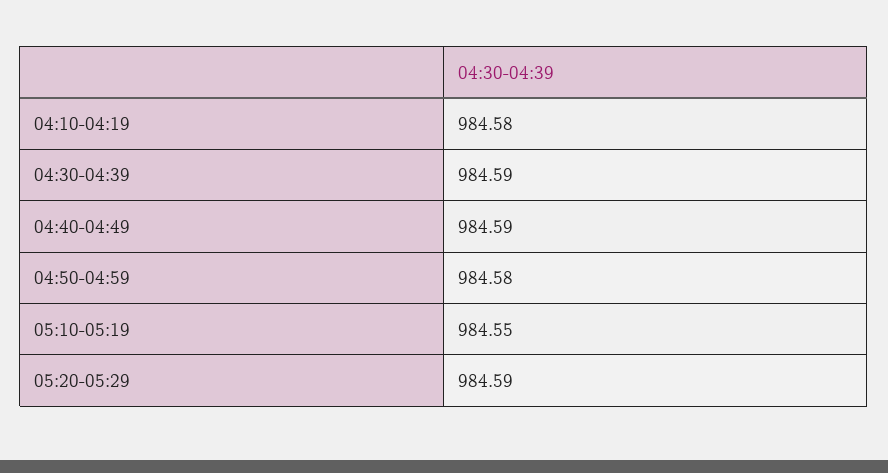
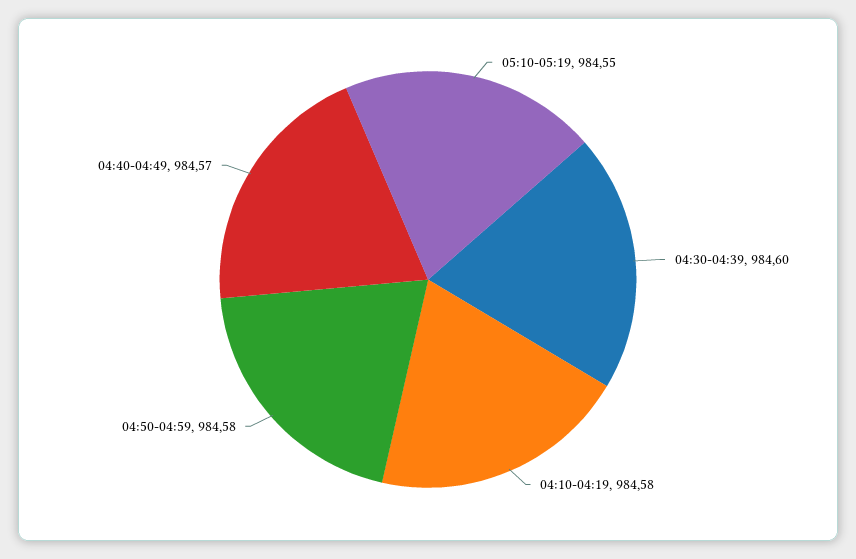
  {
    "04:10-04:19": 984.58,
-   "04:30-04:39": 984.59,
+   "04:30-04:39": 984.6,
-   "04:40-04:49": 984.59,
+   "04:40-04:49": 984.57,
    "04:50-04:59": 984.58,
-   "05:10-05:19": 984.55,
+   "05:10-05:19": 984.55
-   "05:20-05:29": 984.59
  }

